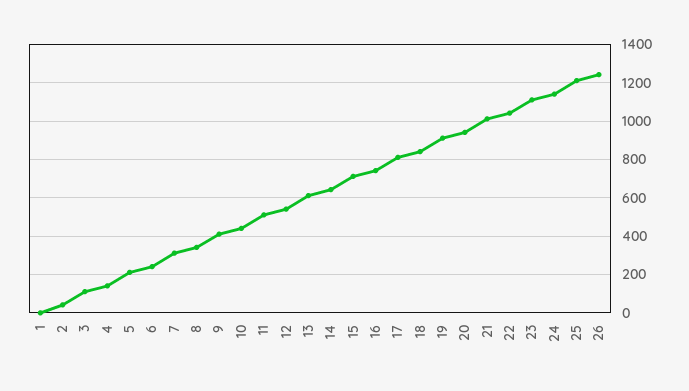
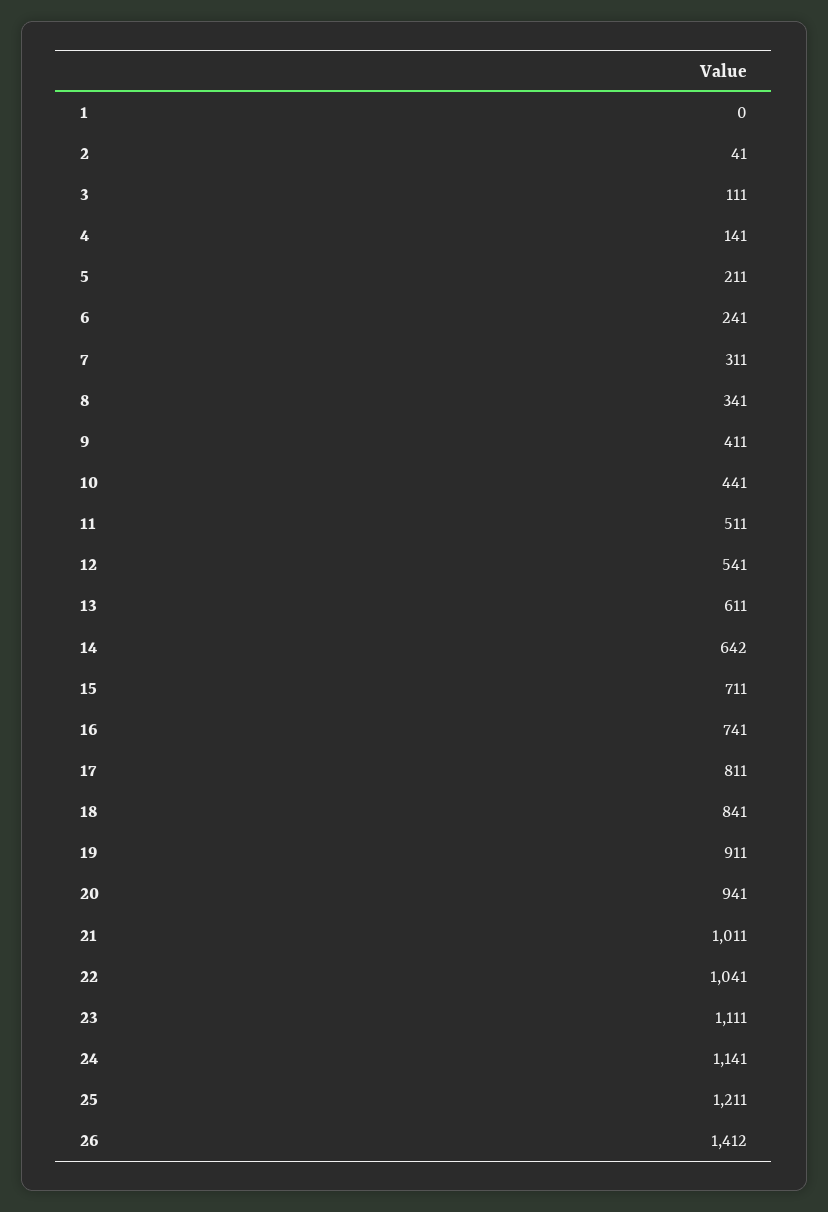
  {
    "1": 0,
    "2": 41,
    "3": 111,
    "4": 141,
    "5": 211,
    "6": 241,
    "7": 311,
    "8": 341,
    "9": 411,
    "10": 441,
    "11": 511,
    "12": 541,
    "13": 611,
    "14": 642,
    "15": 711,
    "16": 741,
    "17": 811,
    "18": 841,
    "19": 911,
    "20": 941,
    "21": 1011,
    "22": 1041,
    "23": 1111,
    "24": 1141,
    "25": 1211,
-   "26": 1250
+   "26": 1412
  }

